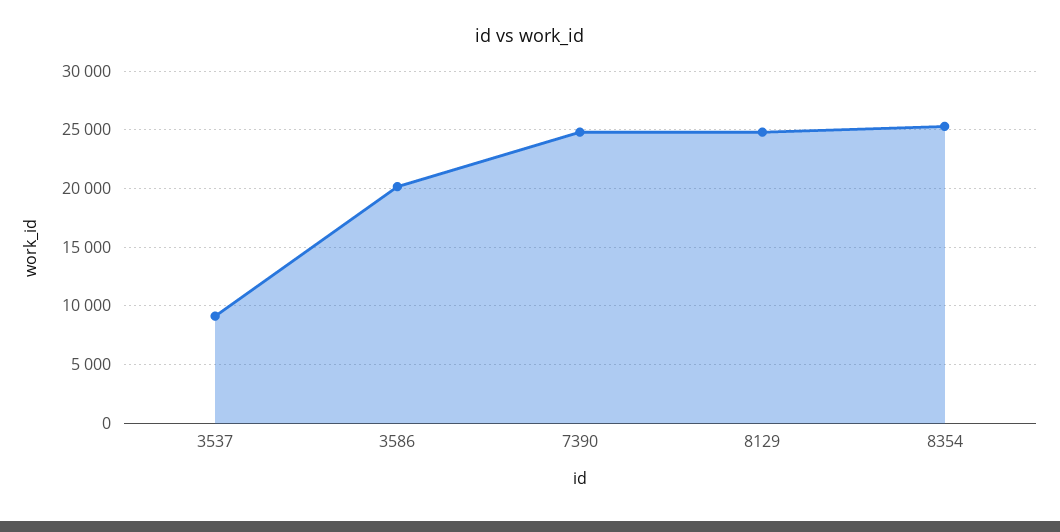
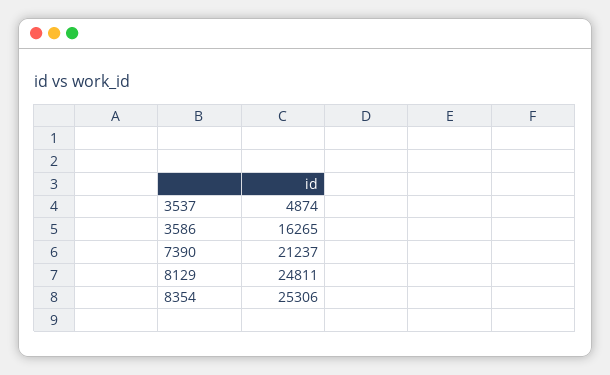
  {
-   "3537": 9000,
+   "3537": 4874,
-   "3586": 20000,
+   "3586": 16265,
-   "7390": 25000,
+   "7390": 21237,
    "8129": 24811,
    "8354": 25306
  }

